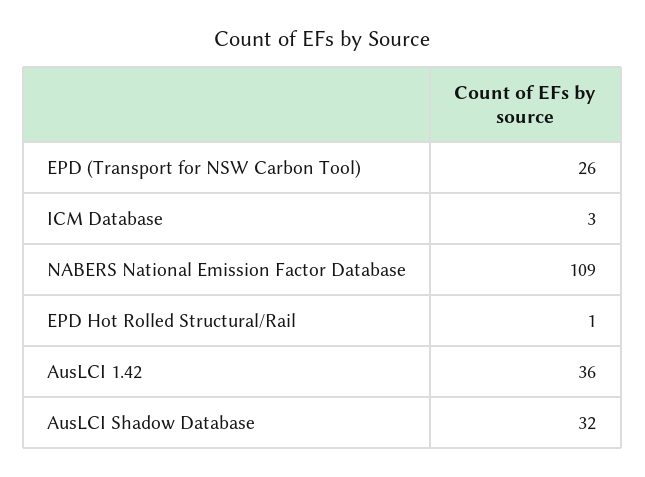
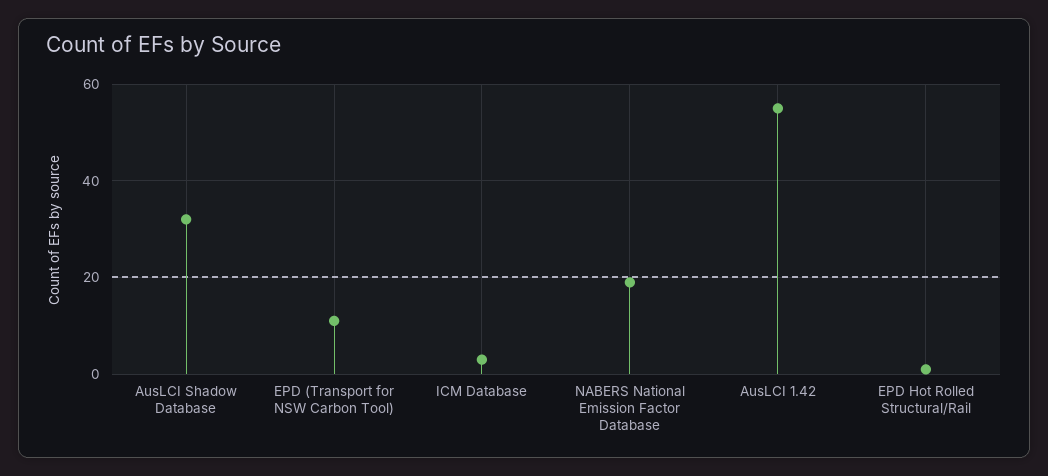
  {
-   "EPD (Transport for NSW Carbon Tool)": 26,
+   "EPD (Transport for NSW Carbon Tool)": 10,
    "ICM Database": 3,
-   "NABERS National Emission Factor Database": 109,
+   "NABERS National Emission Factor Database": 20,
    "EPD Hot Rolled Structural/Rail": 1,
-   "AusLCI 1.42": 36,
+   "AusLCI 1.42": 55,
    "AusLCI Shadow Database": 32
  }

